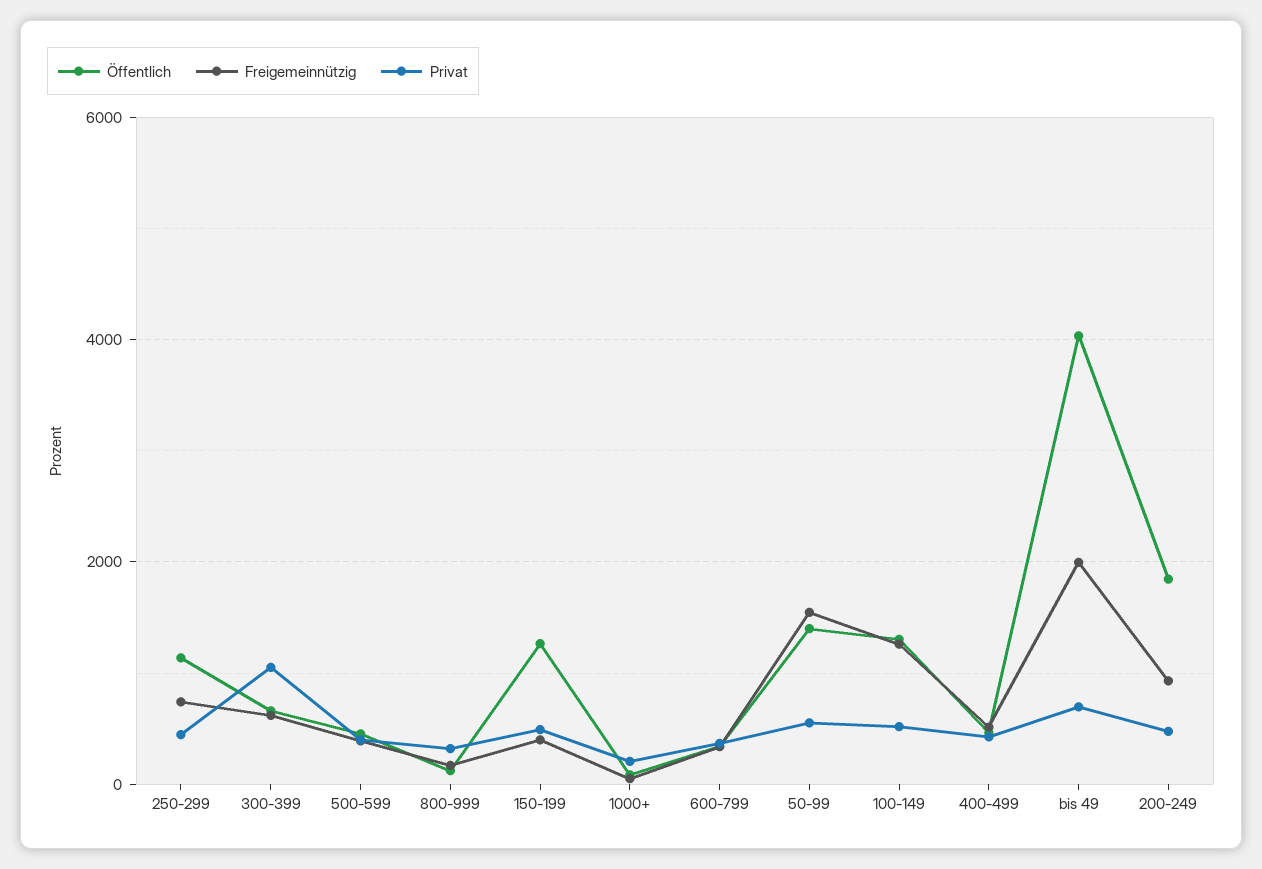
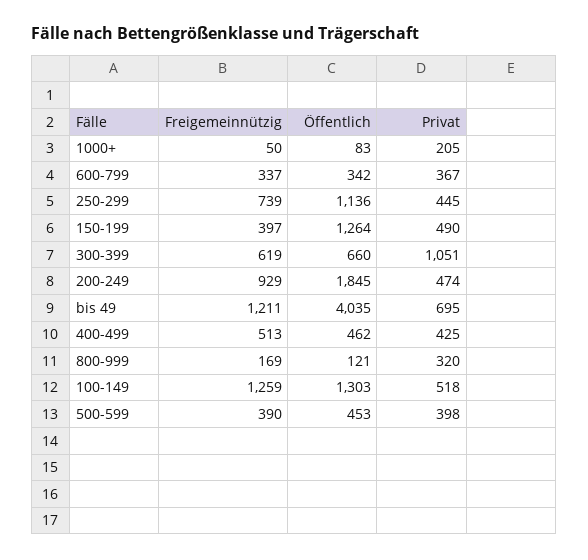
  {
    "Öffentlich": {
      "250-299": 1136,
      "300-399": 660,
      "500-599": 453,
      "800-999": 121,
      "150-199": 1264,
      "1000+": 83,
      "600-799": 342,
-     "50-99": 1400,
      "100-149": 1303,
      "400-499": 462,
      "bis 49": 4035,
      "200-249": 1845
    },
    "Freigemeinnützig": {
      "250-299": 739,
      "300-399": 619,
      "500-599": 390,
      "800-999": 169,
      "150-199": 397,
      "1000+": 50,
      "600-799": 337,
-     "50-99": 1600,
      "100-149": 1259,
      "400-499": 513,
-     "bis 49": 2000,
+     "bis 49": 1211,
      "200-249": 929
    },
    "Privat": {
      "250-299": 445,
      "300-399": 1051,
      "500-599": 398,
      "800-999": 320,
      "150-199": 490,
      "1000+": 205,
      "600-799": 367,
-     "50-99": 600,
      "100-149": 518,
      "400-499": 425,
      "bis 49": 695,
      "200-249": 474
    }
  }

